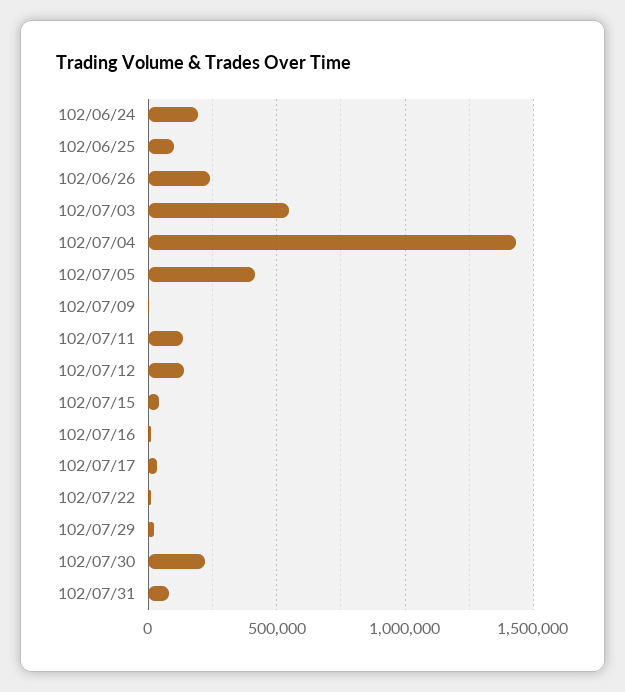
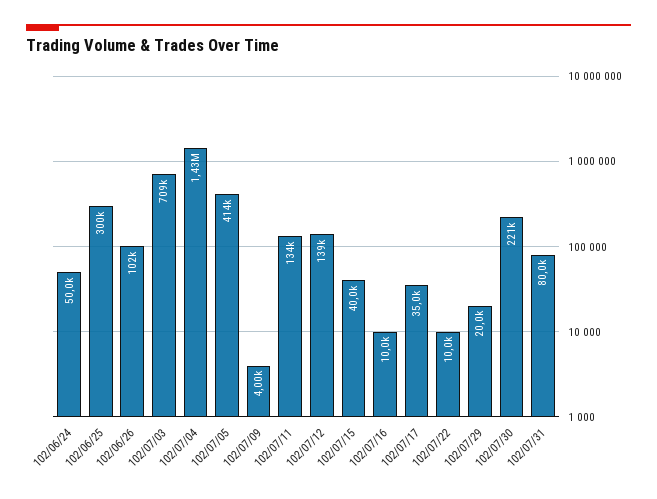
  {
-   "102/06/24": 200000,
+   "102/06/24": 50000,
-   "102/06/25": 100000,
+   "102/06/25": 300000,
-   "102/06/26": 250000,
+   "102/06/26": 102000,
-   "102/07/03": 550000,
+   "102/07/03": 709000,
    "102/07/04": 1430000,
    "102/07/05": 414000,
    "102/07/09": 4000,
    "102/07/11": 134000,
    "102/07/12": 139000,
    "102/07/15": 40000,
    "102/07/16": 10000,
    "102/07/17": 35000,
    "102/07/22": 10000,
    "102/07/29": 20000,
    "102/07/30": 221000,
    "102/07/31": 80000
  }

